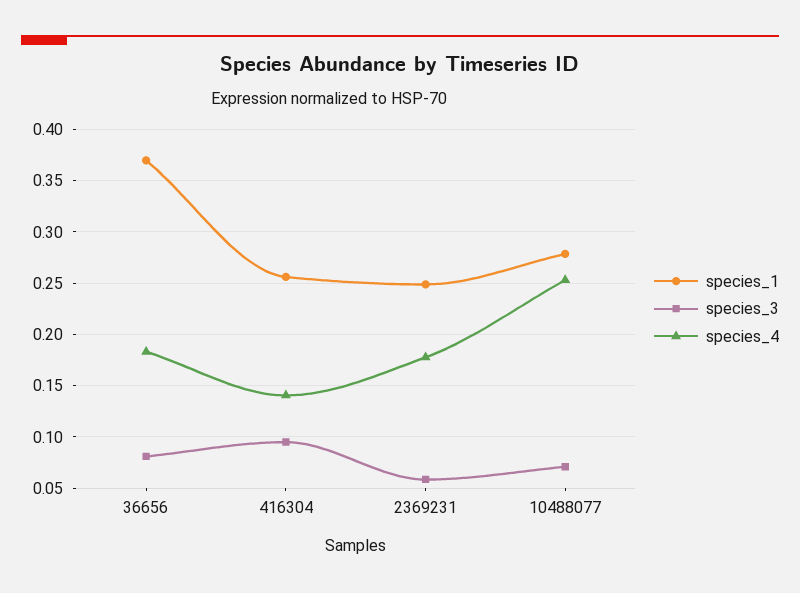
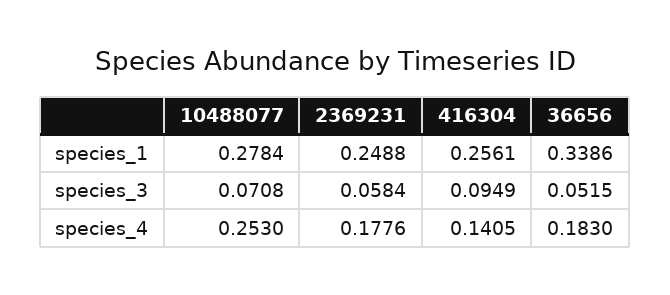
  {
    "species_1": {
-     "36656": 0.37,
+     "36656": 0.3386,
      "416304": 0.2561,
      "2369231": 0.2488,
      "10488077": 0.2784
    },
    "species_3": {
-     "36656": 0.08,
+     "36656": 0.0515,
      "416304": 0.0949,
      "2369231": 0.0584,
      "10488077": 0.0708
    },
    "species_4": {
      "36656": 0.183,
      "416304": 0.1405,
      "2369231": 0.1776,
      "10488077": 0.253
    }
  }

